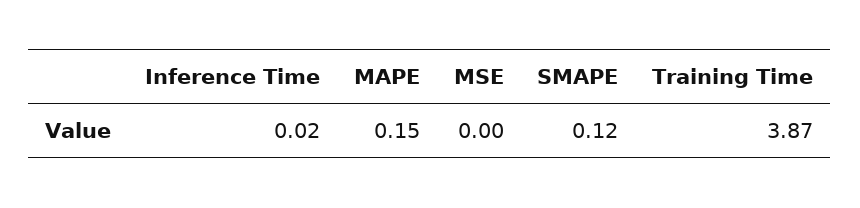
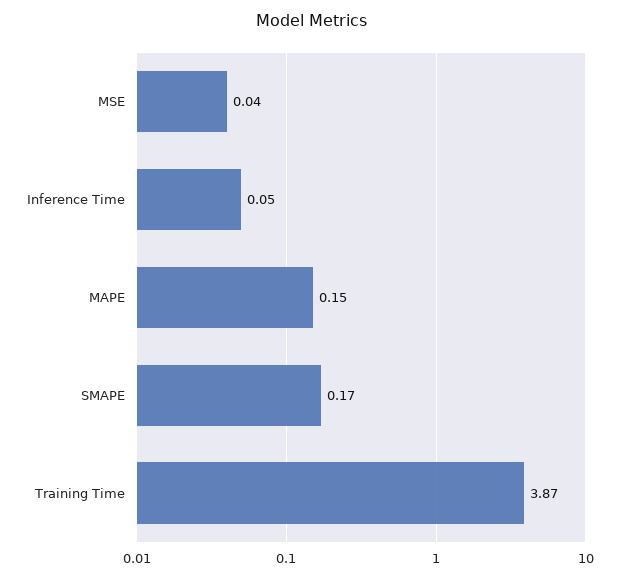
  {
-   "Inference Time": 0.02,
+   "Inference Time": 0.05,
    "MAPE": 0.15,
-   "MSE": 0,
+   "MSE": 0.04,
-   "SMAPE": 0.12,
+   "SMAPE": 0.17,
    "Training Time": 3.87
  }

